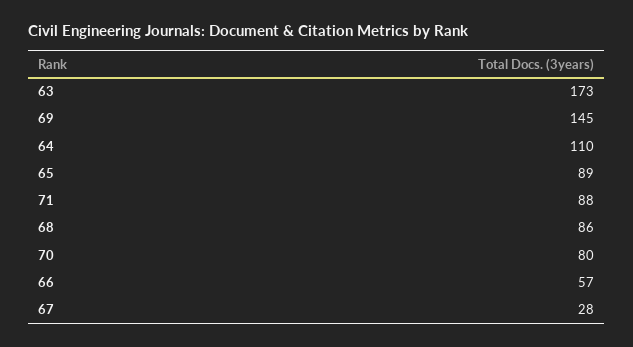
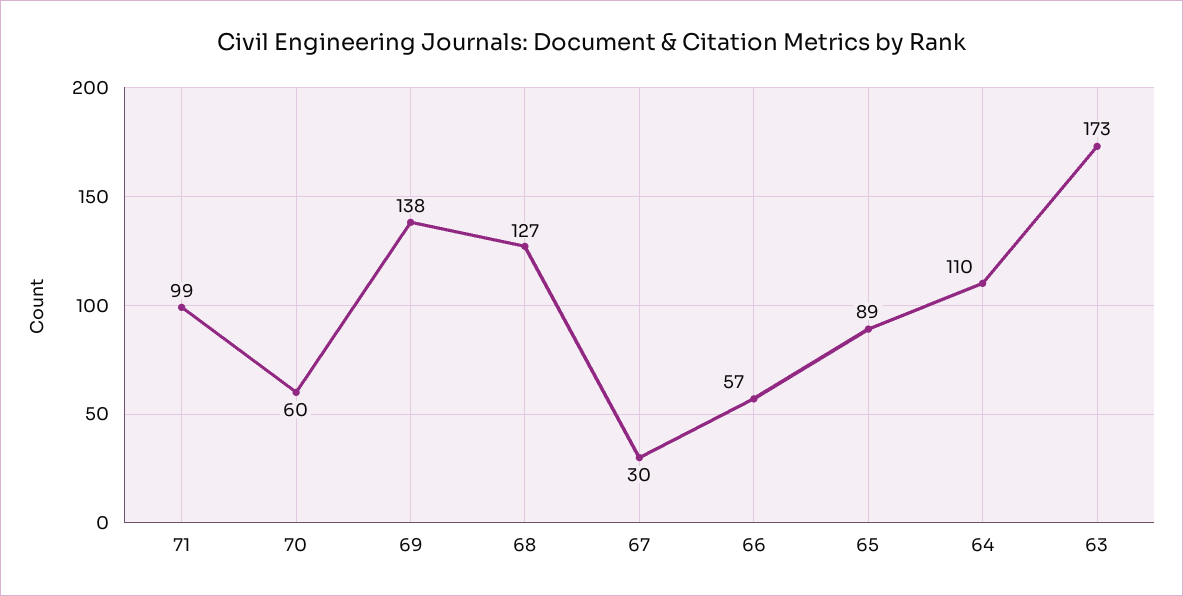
  {
    "63": 173,
-   "69": 145,
+   "69": 138,
    "64": 110,
    "65": 89,
-   "71": 88,
+   "71": 99,
-   "68": 86,
+   "68": 127,
-   "70": 80,
+   "70": 60,
    "66": 57,
-   "67": 28
+   "67": 30
  }

